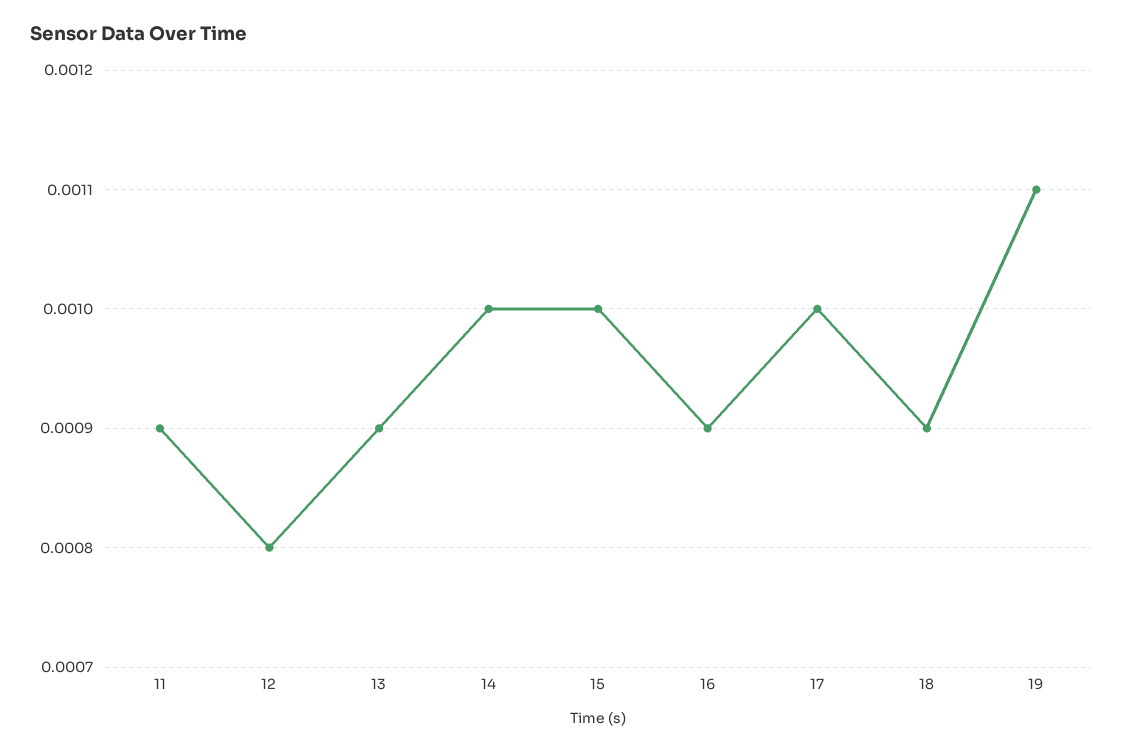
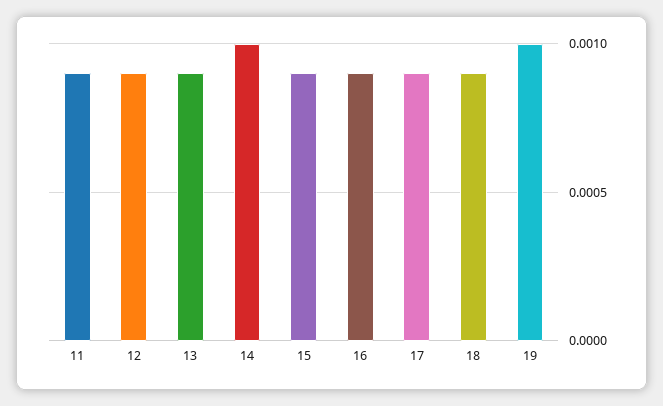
  {
    "11": 0.0009,
-   "12": 0.0008,
+   "12": 0.0009,
    "13": 0.0009,
    "14": 0.001,
-   "15": 0.001,
+   "15": 0.0009,
    "16": 0.0009,
-   "17": 0.001,
+   "17": 0.0009,
    "18": 0.0009,
-   "19": 0.0011
+   "19": 0.001
  }

